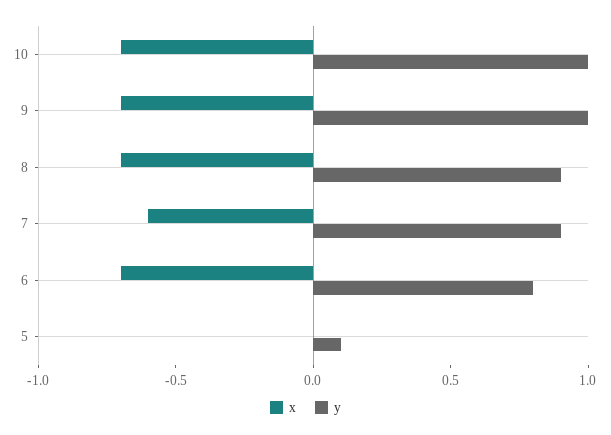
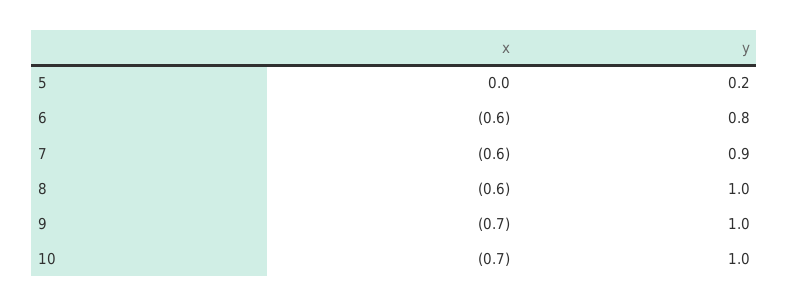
  {
    "x": {
      "10": -0.7,
      "9": -0.7,
-     "8": -0.7,
+     "8": -0.6,
      "7": -0.6,
-     "6": -0.7,
+     "6": -0.6,
      "5": 0
    },
    "y": {
      "10": 1,
      "9": 1,
-     "8": 0.9,
+     "8": 1,
      "7": 0.9,
      "6": 0.8,
-     "5": 0.1
+     "5": 0.2
    }
  }

